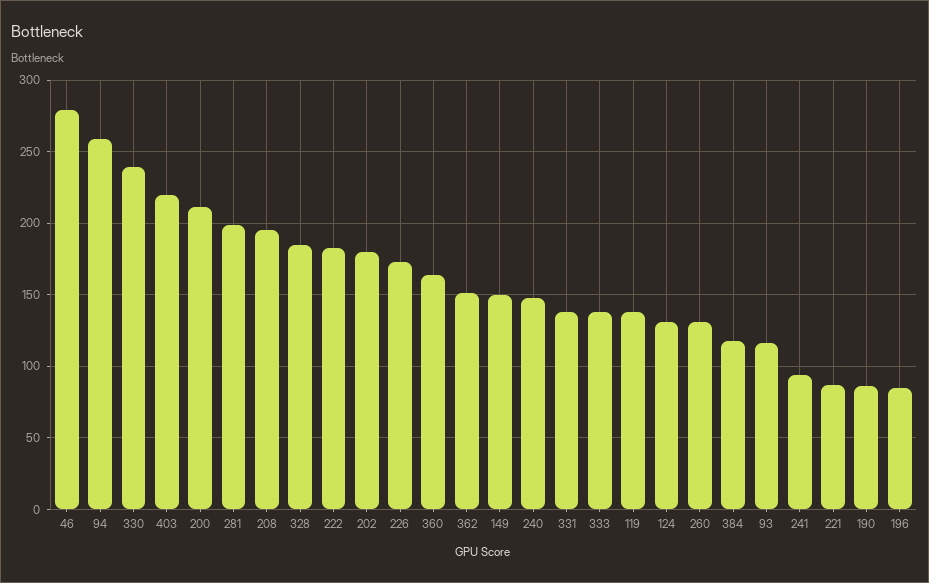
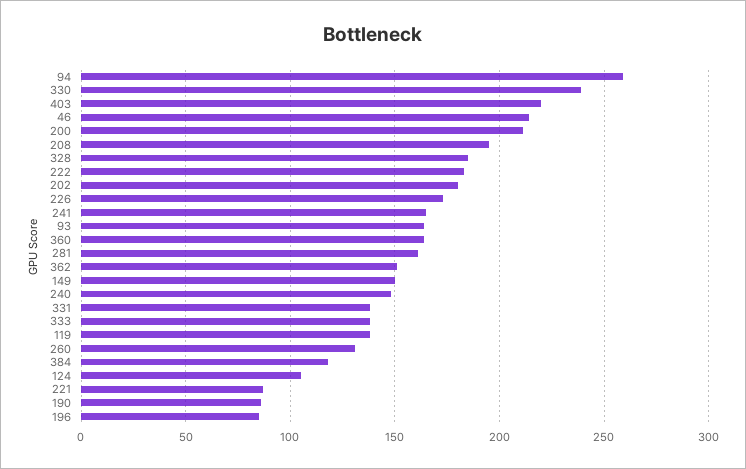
  {
-   "46": 280,
+   "46": 215,
    "94": 260,
    "330": 240,
    "403": 220,
    "200": 210,
-   "281": 200,
+   "281": 160,
    "208": 195,
    "328": 185,
    "222": 185,
    "202": 180,
    "226": 175,
    "360": 165,
    "362": 150,
    "149": 150,
    "240": 150,
    "331": 140,
    "333": 140,
    "119": 140,
-   "124": 130,
+   "124": 105,
    "260": 130,
    "384": 120,
-   "93": 115,
+   "93": 165,
-   "241": 95,
+   "241": 165,
    "221": 85,
    "190": 85,
    "196": 85
  }

